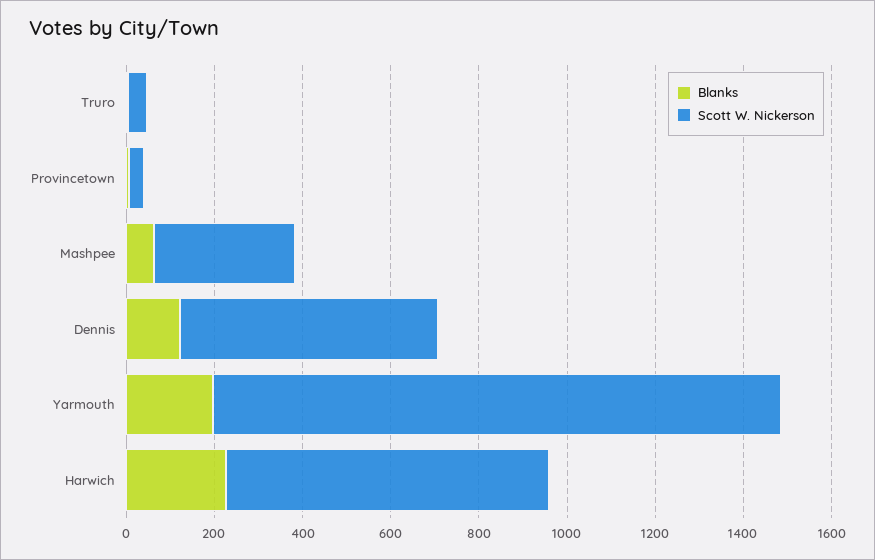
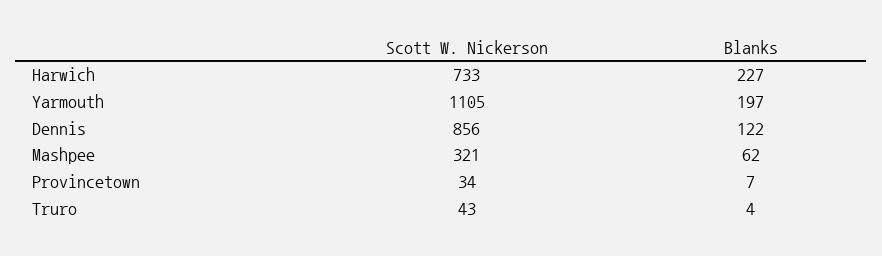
  {
    "Blanks": {
      "Truro": 4,
      "Provincetown": 7,
      "Mashpee": 62,
      "Dennis": 122,
      "Yarmouth": 197,
      "Harwich": 227
    },
    "Scott W. Nickerson": {
      "Truro": 43,
      "Provincetown": 34,
      "Mashpee": 321,
-     "Dennis": 600,
+     "Dennis": 856,
-     "Yarmouth": 1300,
+     "Yarmouth": 1105,
      "Harwich": 733
    }
  }

